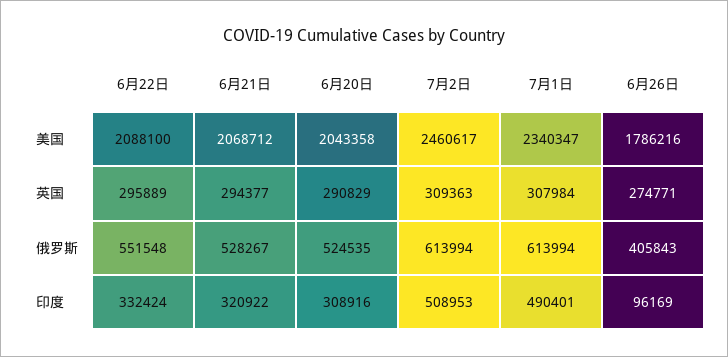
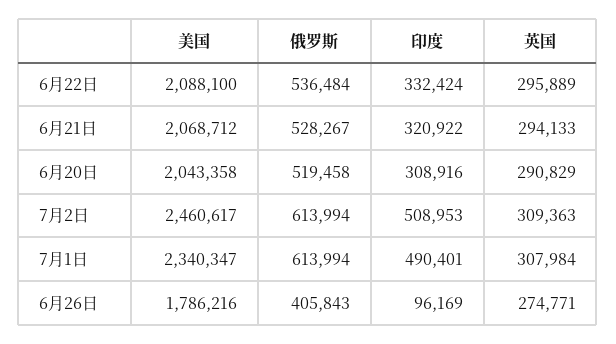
  {
    "6月22日": {
      "美国": 2088100,
      "英国": 295889,
-     "俄罗斯": 551548,
+     "俄罗斯": 536484,
      "印度": 332424
    },
    "6月21日": {
      "美国": 2068712,
-     "英国": 294377,
+     "英国": 294133,
      "俄罗斯": 528267,
      "印度": 320922
    },
    "6月20日": {
      "美国": 2043358,
      "英国": 290829,
-     "俄罗斯": 524535,
+     "俄罗斯": 519458,
      "印度": 308916
    },
    "7月2日": {
      "美国": 2460617,
      "英国": 309363,
      "俄罗斯": 613994,
      "印度": 508953
    },
    "7月1日": {
      "美国": 2340347,
      "英国": 307984,
      "俄罗斯": 613994,
      "印度": 490401
    },
    "6月26日": {
      "美国": 1786216,
      "英国": 274771,
      "俄罗斯": 405843,
      "印度": 96169
    }
  }

